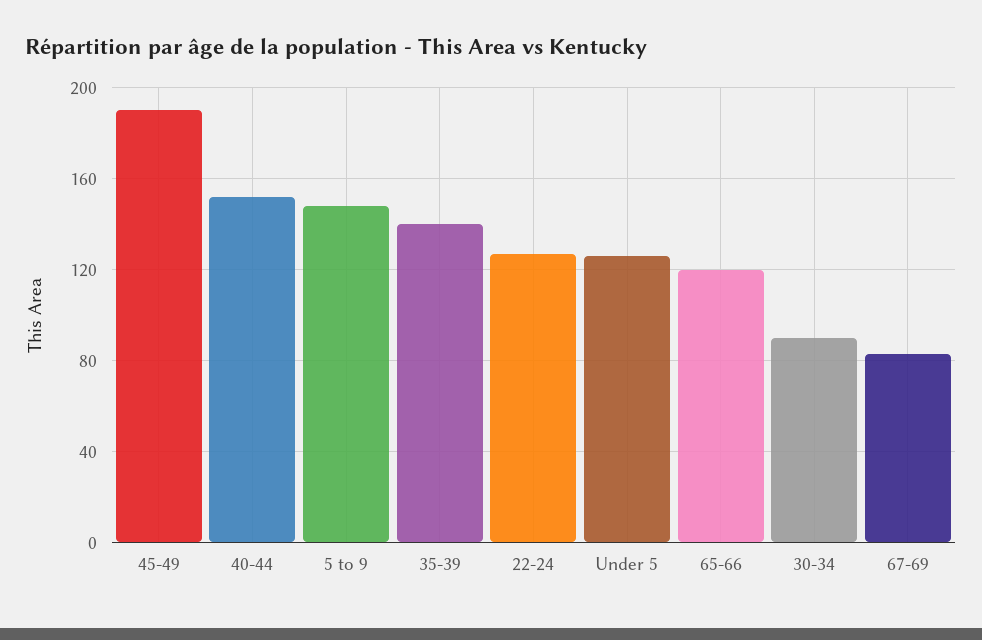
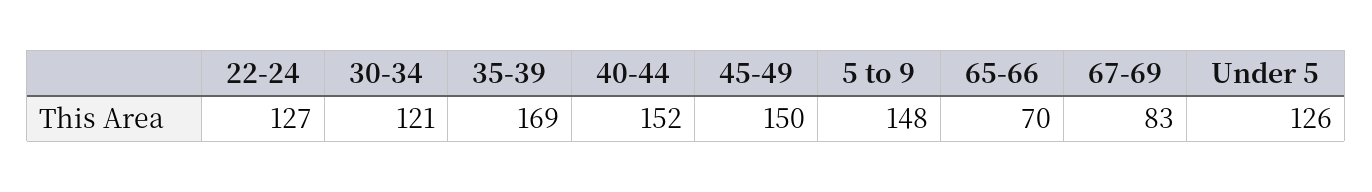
  {
-   "45-49": 190,
+   "45-49": 150,
    "40-44": 152,
    "5 to 9": 148,
-   "35-39": 140,
+   "35-39": 169,
    "22-24": 127,
    "Under 5": 126,
-   "65-66": 120,
+   "65-66": 70,
-   "30-34": 90,
+   "30-34": 121,
    "67-69": 83
  }

